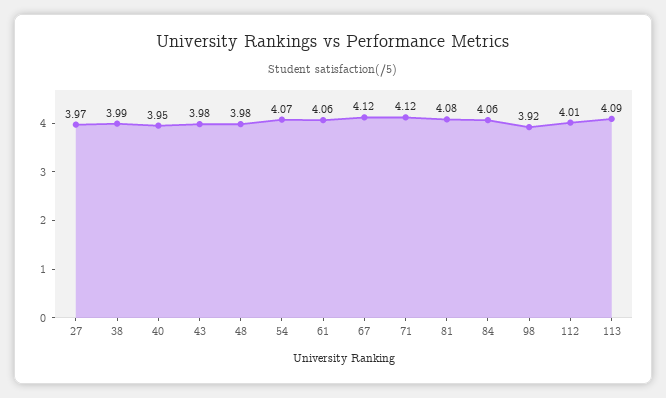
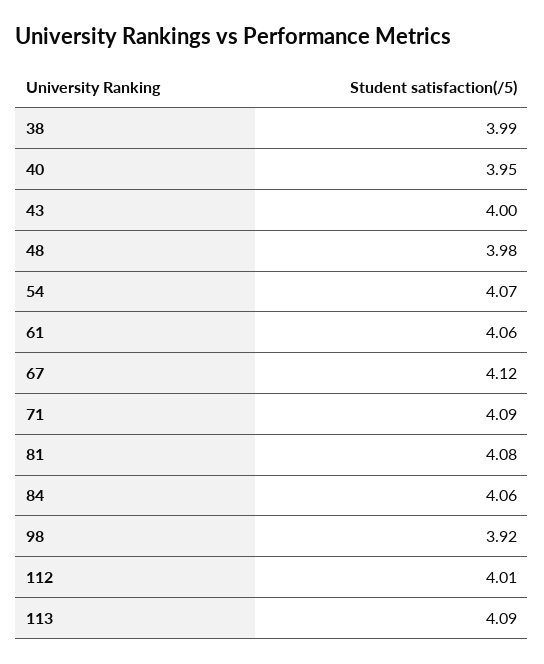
  {
-   "27": 3.97,
    "38": 3.99,
    "40": 3.95,
-   "43": 3.98,
+   "43": 4,
    "48": 3.98,
    "54": 4.07,
    "61": 4.06,
    "67": 4.12,
-   "71": 4.12,
+   "71": 4.09,
    "81": 4.08,
    "84": 4.06,
    "98": 3.92,
    "112": 4.01,
    "113": 4.09
  }

